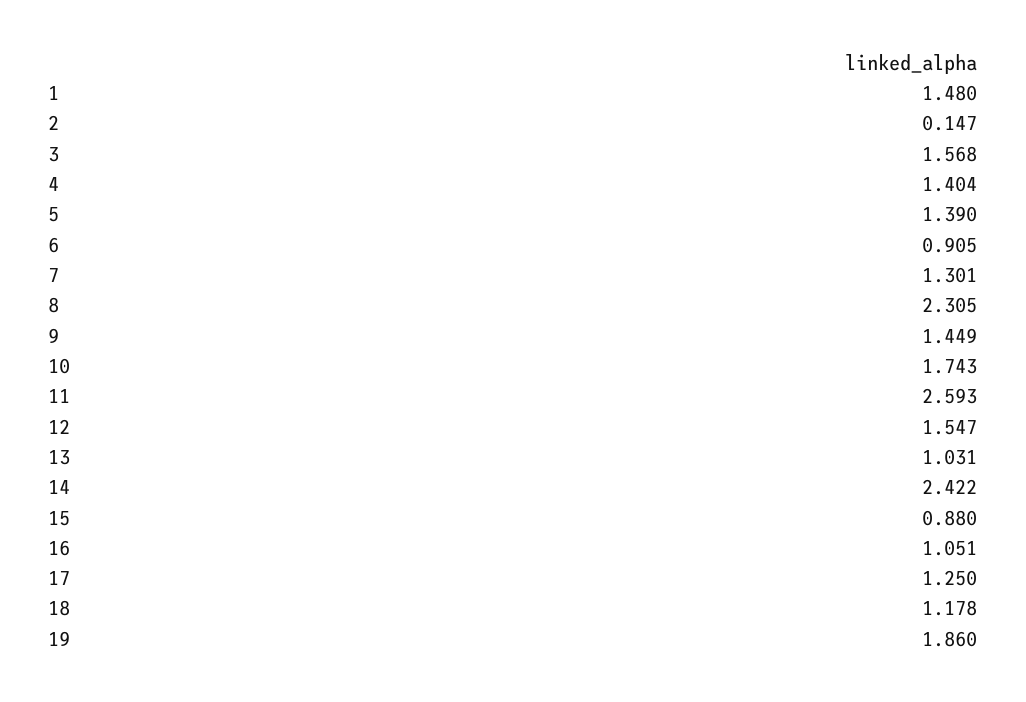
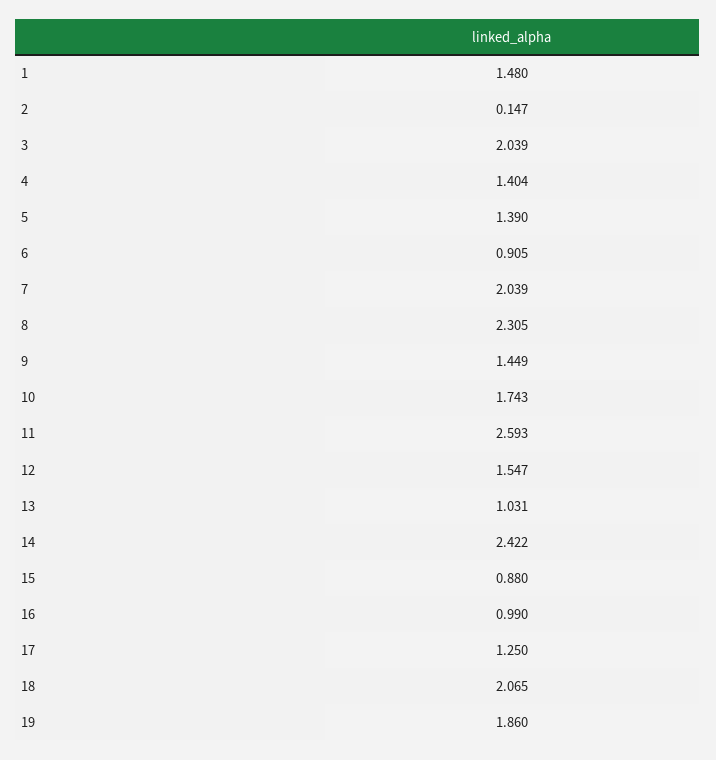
  {
    "1": 1.48,
    "2": 0.147,
-   "3": 1.568,
+   "3": 2.039,
    "4": 1.404,
    "5": 1.39,
    "6": 0.905,
-   "7": 1.301,
+   "7": 2.039,
    "8": 2.305,
    "9": 1.449,
    "10": 1.743,
    "11": 2.593,
    "12": 1.547,
    "13": 1.031,
    "14": 2.422,
    "15": 0.88,
-   "16": 1.051,
+   "16": 0.99,
    "17": 1.25,
-   "18": 1.178,
+   "18": 2.065,
    "19": 1.86
  }

